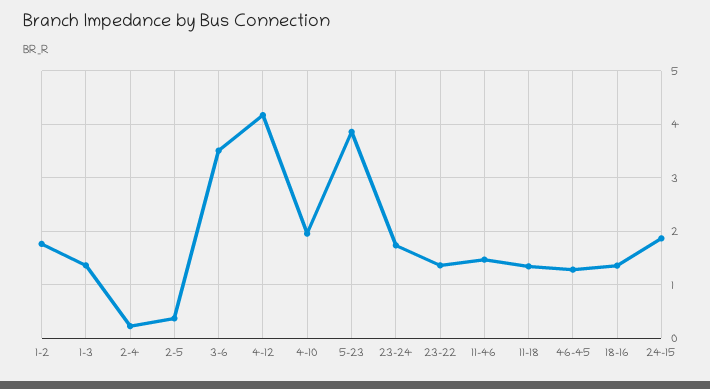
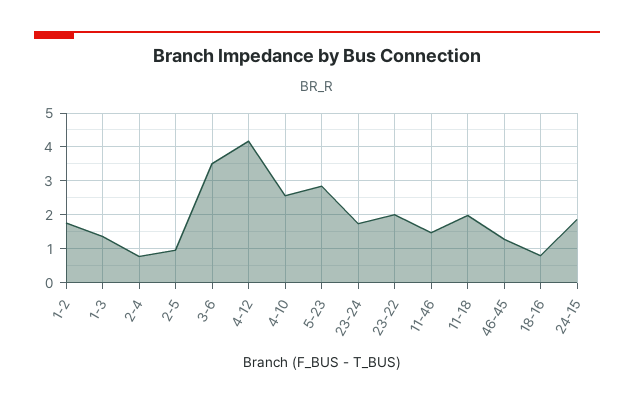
  {
    "1-2": 1.8,
    "1-3": 1.4,
-   "2-4": 0.2,
+   "2-4": 0.8,
-   "2-5": 0.4,
+   "2-5": 1,
    "3-6": 3.6,
    "4-12": 4.2,
-   "4-10": 2,
+   "4-10": 2.6,
-   "5-23": 3.8,
+   "5-23": 2.8,
    "23-24": 1.8,
-   "23-22": 1.4,
+   "23-22": 2,
    "11-46": 1.4,
-   "11-18": 1.4,
+   "11-18": 2,
    "46-45": 1.2,
-   "18-16": 1.4,
+   "18-16": 0.8,
    "24-15": 1.8
  }

